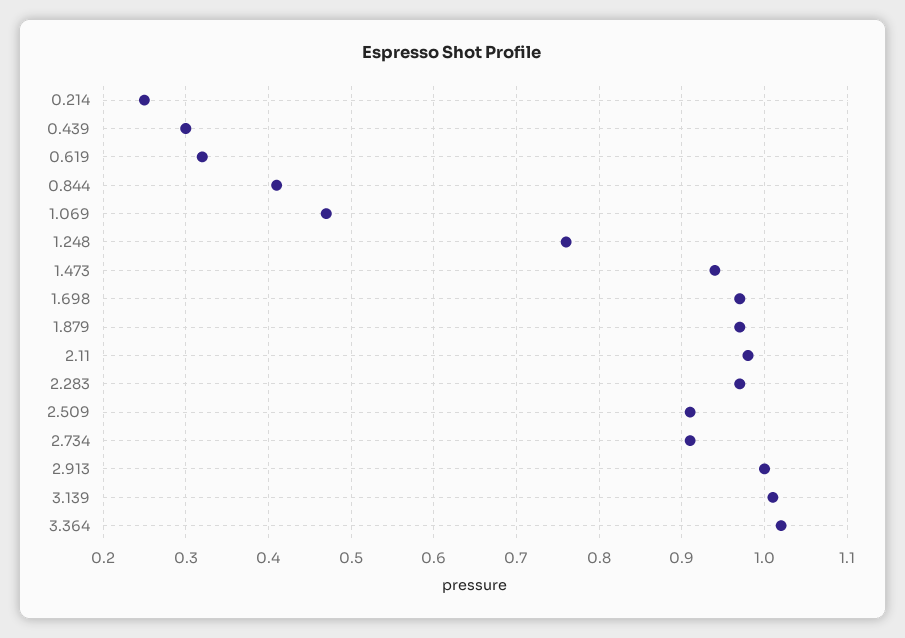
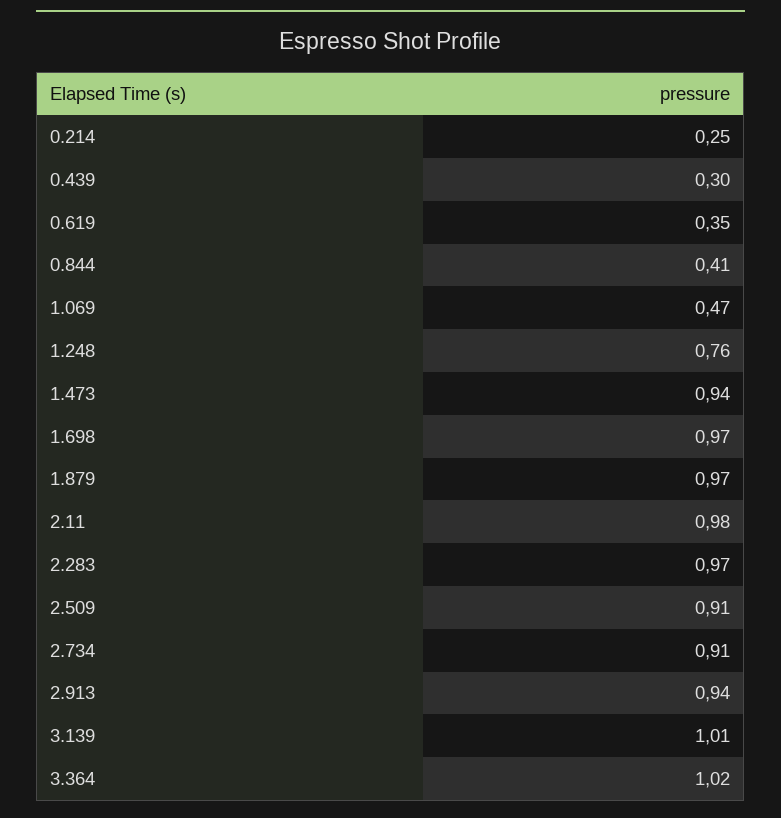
  {
    "0.214": 0.25,
    "0.439": 0.3,
-   "0.619": 0.32,
+   "0.619": 0.35,
    "0.844": 0.41,
    "1.069": 0.47,
    "1.248": 0.76,
    "1.473": 0.94,
    "1.698": 0.97,
    "1.879": 0.97,
    "2.11": 0.98,
    "2.283": 0.97,
    "2.509": 0.91,
    "2.734": 0.91,
-   "2.913": 1,
+   "2.913": 0.94,
    "3.139": 1.01,
    "3.364": 1.02
  }

